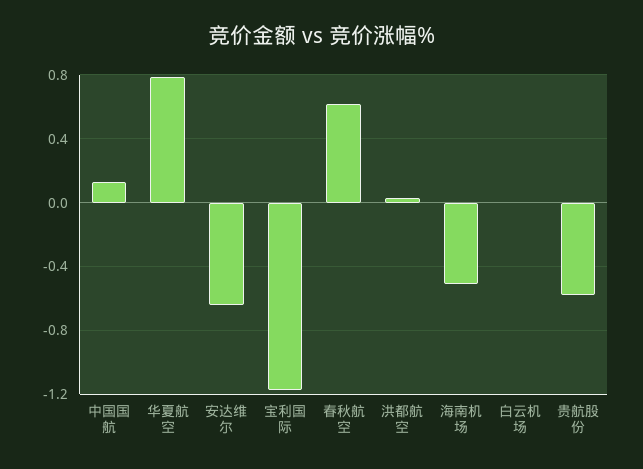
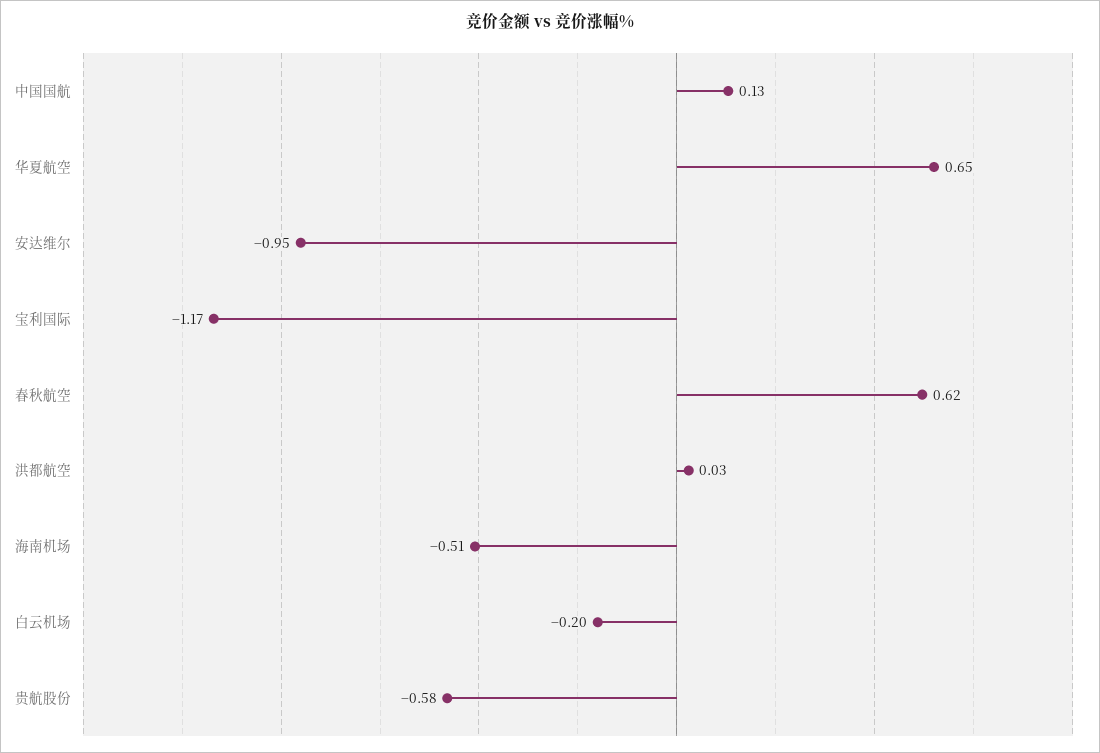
  {
    "中国国航": 0.13,
-   "华夏航空": 0.8,
+   "华夏航空": 0.65,
-   "安达维尔": -0.65,
+   "安达维尔": -0.95,
    "宝利国际": -1.17,
    "春秋航空": 0.62,
    "洪都航空": 0.03,
    "海南机场": -0.51,
-   "白云机场": 0,
+   "白云机场": -0.2,
    "贵航股份": -0.58
  }

